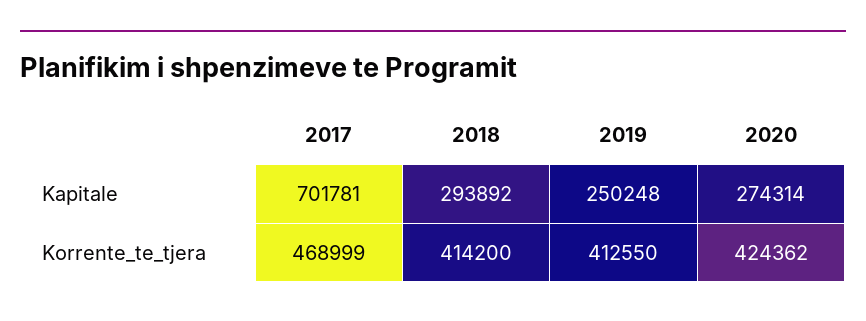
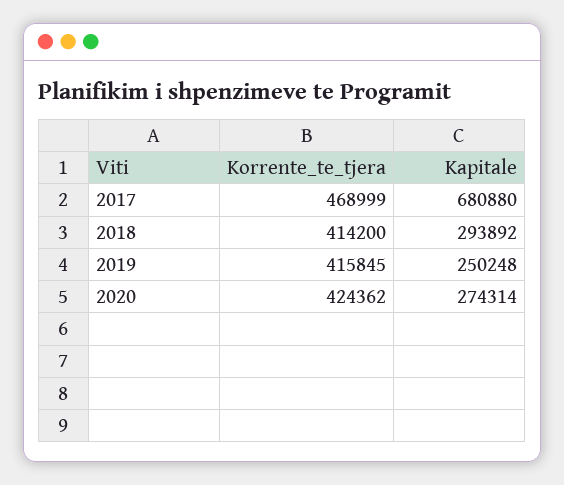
  {
    "2017": {
-     "Kapitale": 701781,
+     "Kapitale": 680880,
      "Korrente_te_tjera": 468999
    },
    "2018": {
      "Kapitale": 293892,
      "Korrente_te_tjera": 414200
    },
    "2019": {
      "Kapitale": 250248,
-     "Korrente_te_tjera": 412550
+     "Korrente_te_tjera": 415845
    },
    "2020": {
      "Kapitale": 274314,
      "Korrente_te_tjera": 424362
    }
  }

